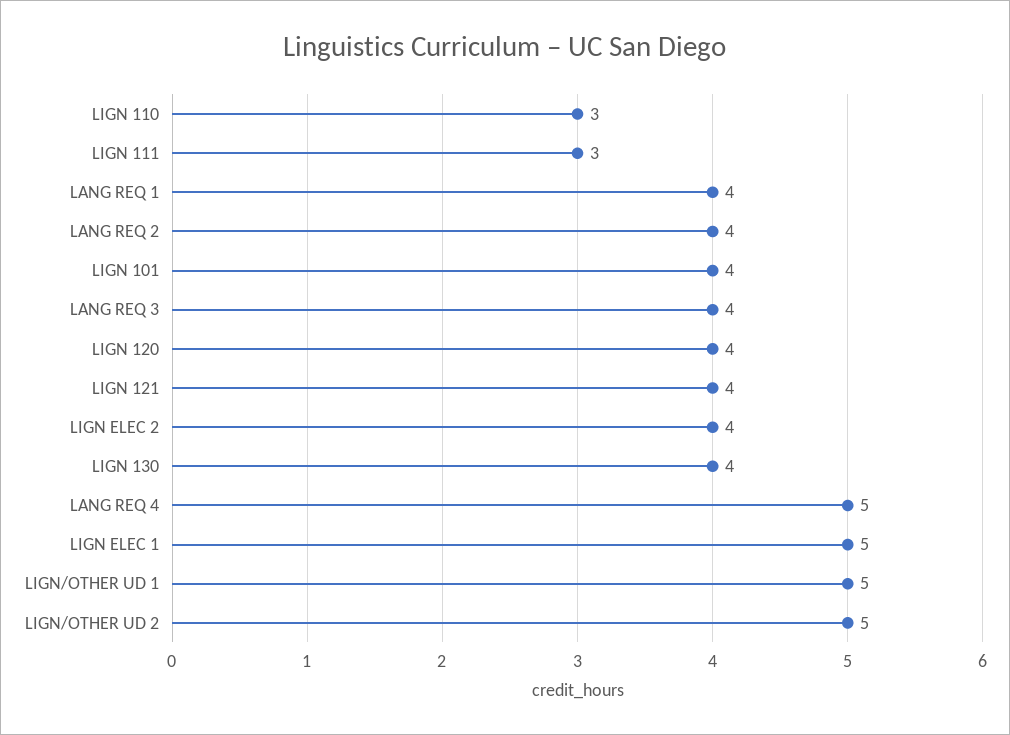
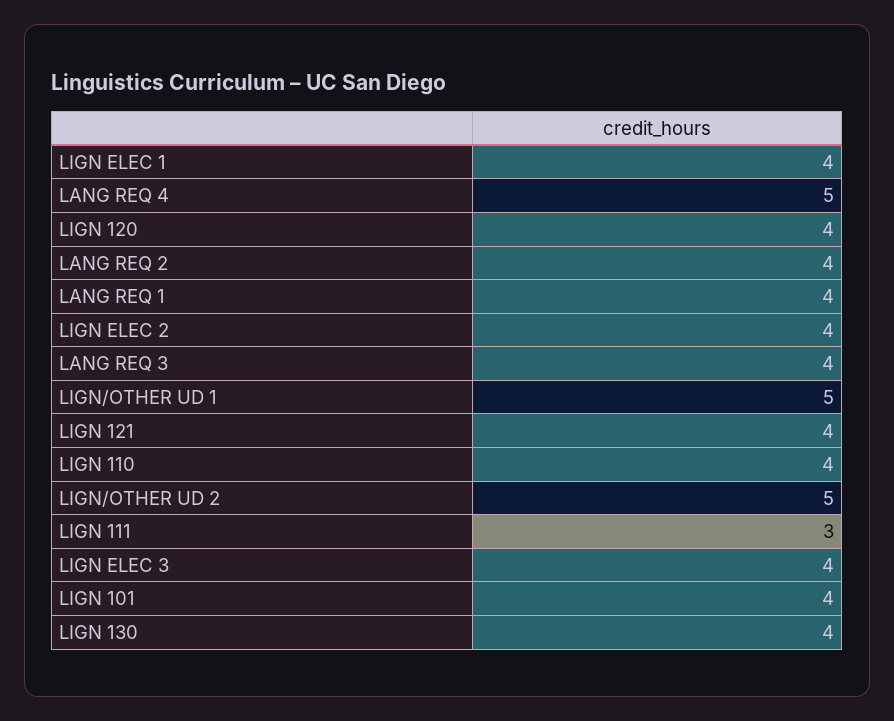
  {
-   "LIGN 110": 3,
+   "LIGN 110": 4,
    "LIGN 111": 3,
    "LANG REQ 1": 4,
    "LANG REQ 2": 4,
    "LIGN 101": 4,
    "LANG REQ 3": 4,
    "LIGN 120": 4,
    "LIGN 121": 4,
    "LIGN ELEC 2": 4,
    "LIGN 130": 4,
    "LANG REQ 4": 5,
-   "LIGN ELEC 1": 5,
+   "LIGN ELEC 1": 4,
    "LIGN/OTHER UD 1": 5,
-   "LIGN/OTHER UD 2": 5
+   "LIGN/OTHER UD 2": 5,
+   "LIGN ELEC 3": 4
  }

